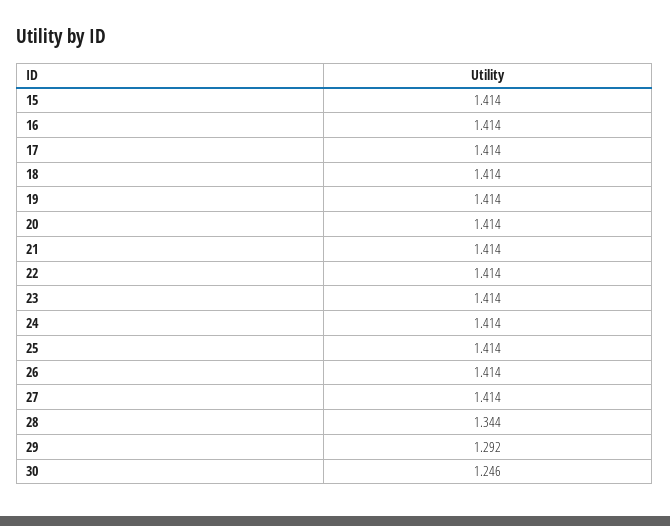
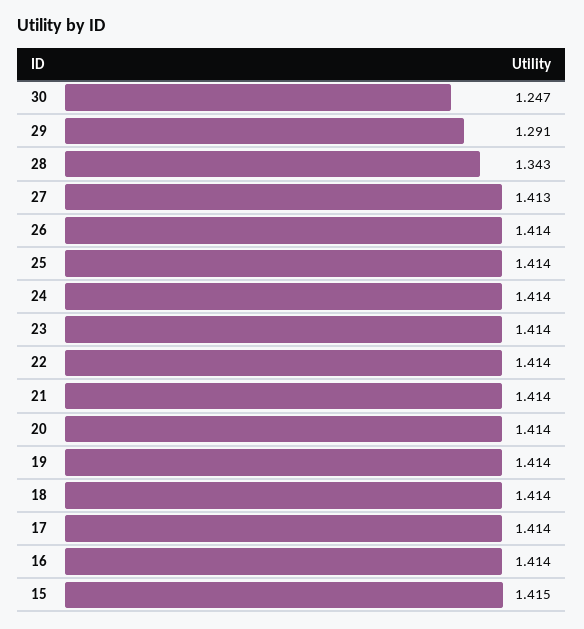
  {
-   "15": 1.414,
+   "15": 1.415,
    "16": 1.414,
    "17": 1.414,
    "18": 1.414,
    "19": 1.414,
    "20": 1.414,
    "21": 1.414,
    "22": 1.414,
    "23": 1.414,
    "24": 1.414,
    "25": 1.414,
    "26": 1.414,
-   "27": 1.414,
+   "27": 1.413,
-   "28": 1.344,
+   "28": 1.343,
-   "29": 1.292,
+   "29": 1.291,
-   "30": 1.246
+   "30": 1.247
  }

